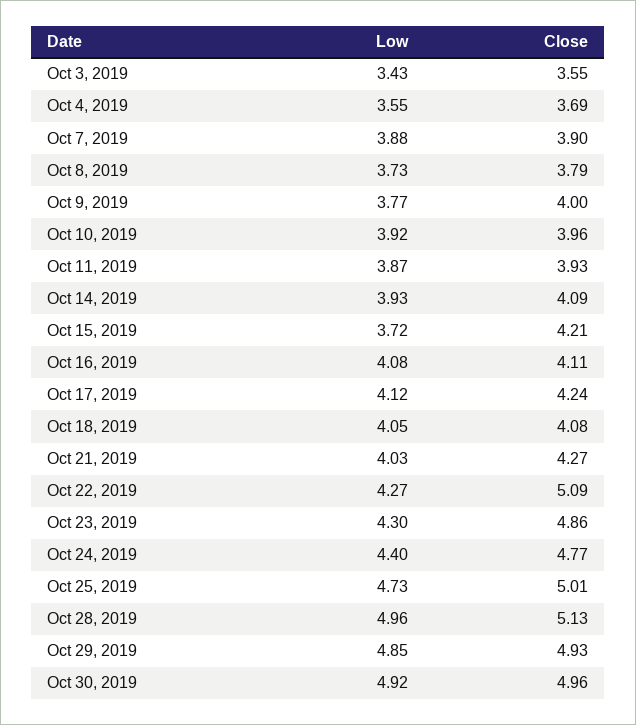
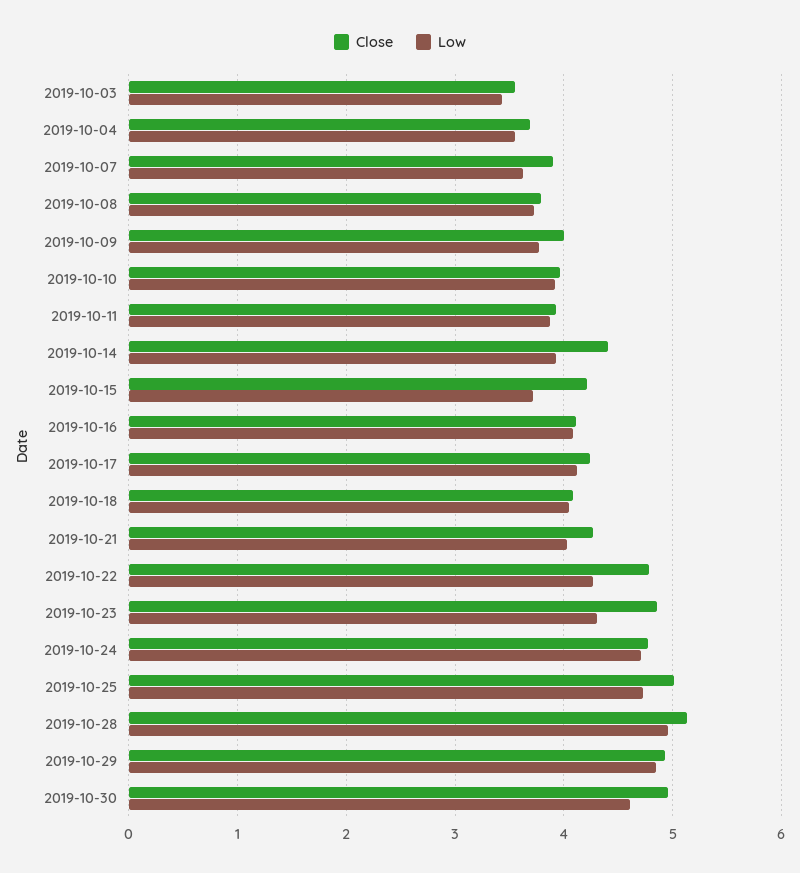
  {
    "Low": {
      "Oct 3, 2019": 3.43,
      "Oct 4, 2019": 3.55,
-     "Oct 7, 2019": 3.88,
+     "Oct 7, 2019": 3.6,
      "Oct 8, 2019": 3.73,
      "Oct 9, 2019": 3.77,
      "Oct 10, 2019": 3.92,
      "Oct 11, 2019": 3.87,
      "Oct 14, 2019": 3.93,
      "Oct 15, 2019": 3.72,
      "Oct 16, 2019": 4.08,
      "Oct 17, 2019": 4.12,
      "Oct 18, 2019": 4.05,
      "Oct 21, 2019": 4.03,
      "Oct 22, 2019": 4.27,
      "Oct 23, 2019": 4.3,
-     "Oct 24, 2019": 4.4,
+     "Oct 24, 2019": 4.7,
      "Oct 25, 2019": 4.73,
      "Oct 28, 2019": 4.96,
      "Oct 29, 2019": 4.85,
-     "Oct 30, 2019": 4.92
+     "Oct 30, 2019": 4.6
    },
    "Close": {
      "Oct 3, 2019": 3.55,
      "Oct 4, 2019": 3.69,
      "Oct 7, 2019": 3.9,
      "Oct 8, 2019": 3.79,
      "Oct 9, 2019": 4,
      "Oct 10, 2019": 3.96,
      "Oct 11, 2019": 3.93,
-     "Oct 14, 2019": 4.09,
+     "Oct 14, 2019": 4.4,
      "Oct 15, 2019": 4.21,
      "Oct 16, 2019": 4.11,
      "Oct 17, 2019": 4.24,
      "Oct 18, 2019": 4.08,
      "Oct 21, 2019": 4.27,
-     "Oct 22, 2019": 5.09,
+     "Oct 22, 2019": 4.8,
      "Oct 23, 2019": 4.86,
      "Oct 24, 2019": 4.77,
      "Oct 25, 2019": 5.01,
      "Oct 28, 2019": 5.13,
      "Oct 29, 2019": 4.93,
      "Oct 30, 2019": 4.96
    }
  }

